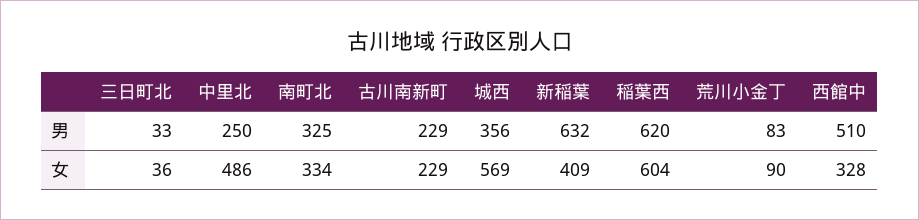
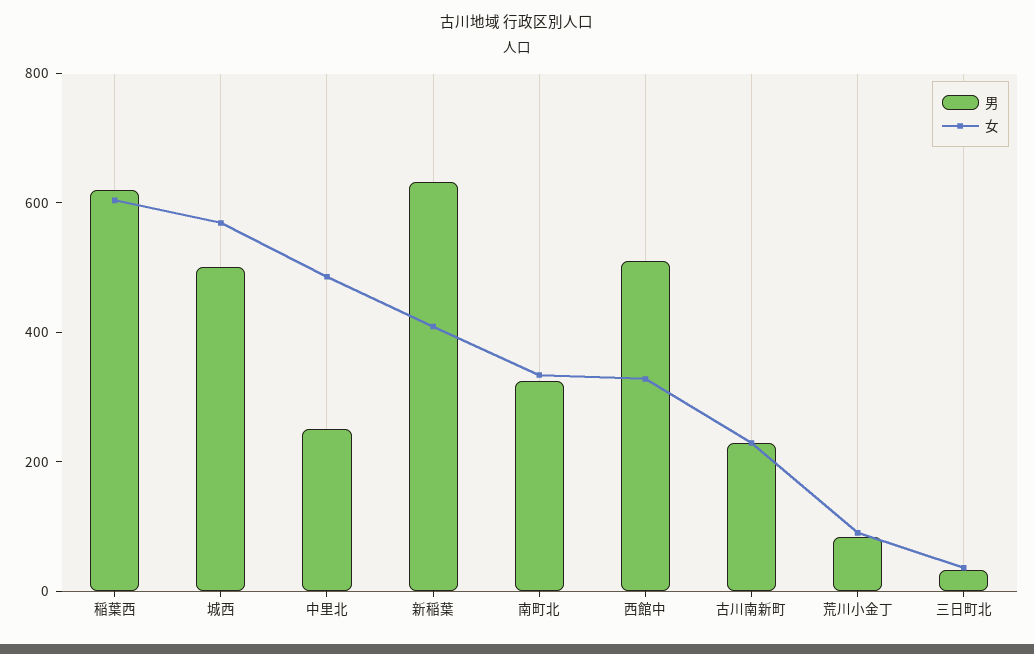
  {
    "男": {
      "三日町北": 33,
      "中里北": 250,
      "南町北": 325,
      "古川南新町": 229,
-     "城西": 356,
+     "城西": 500,
      "新稲葉": 632,
      "稲葉西": 620,
      "荒川小金丁": 83,
      "西館中": 510
    },
    "女": {
      "三日町北": 36,
      "中里北": 486,
      "南町北": 334,
      "古川南新町": 229,
      "城西": 569,
      "新稲葉": 409,
      "稲葉西": 604,
      "荒川小金丁": 90,
      "西館中": 328
    }
  }

